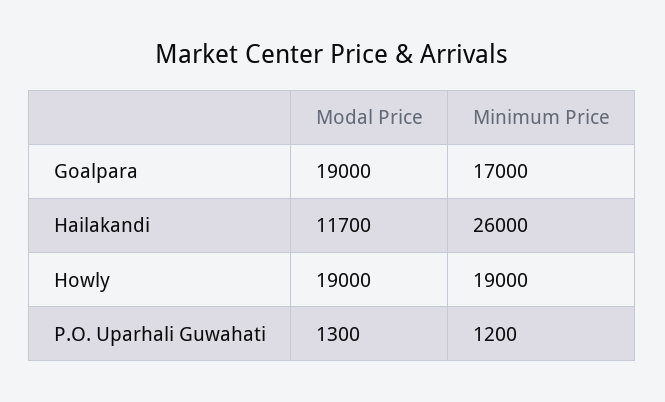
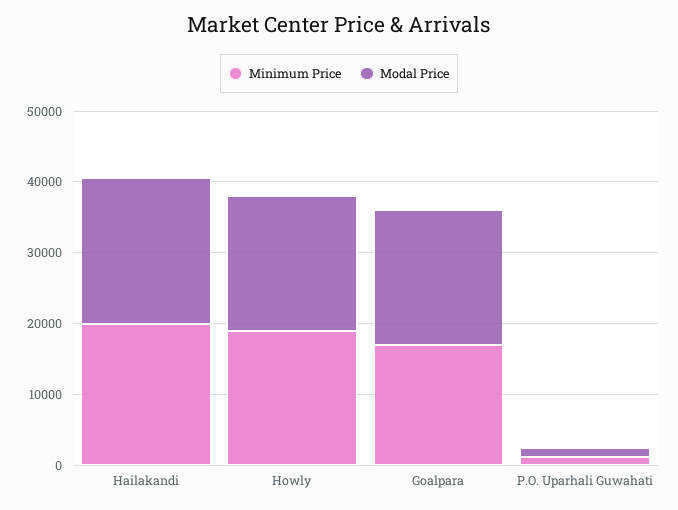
  {
    "Modal Price": {
      "Goalpara": 19000,
-     "Hailakandi": 11700,
+     "Hailakandi": 20000,
      "Howly": 19000,
      "P.O. Uparhali Guwahati": 1300
    },
    "Minimum Price": {
      "Goalpara": 17000,
-     "Hailakandi": 26000,
+     "Hailakandi": 20000,
      "Howly": 19000,
      "P.O. Uparhali Guwahati": 1200
    }
  }

